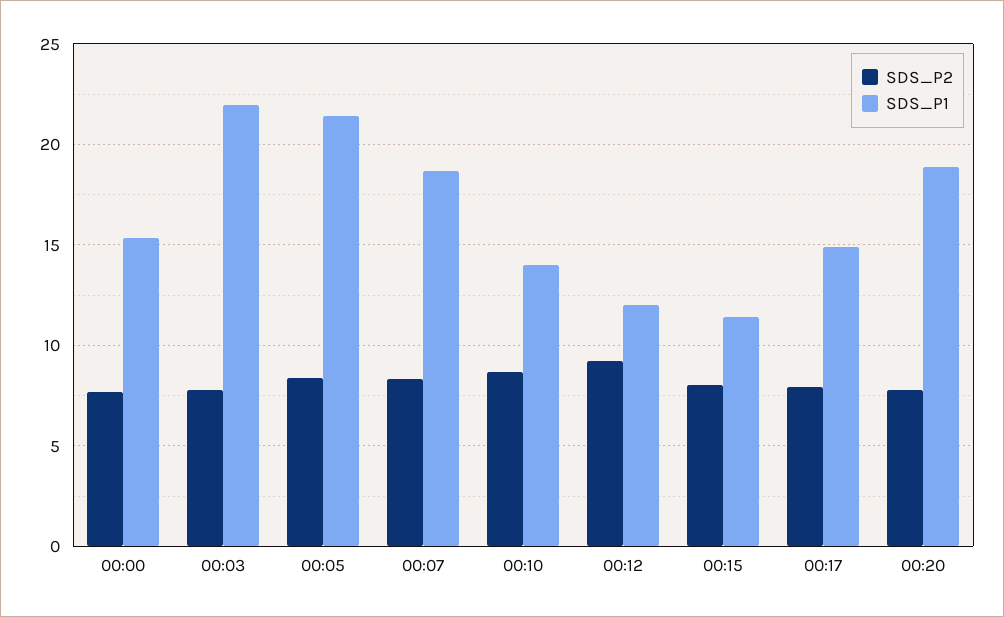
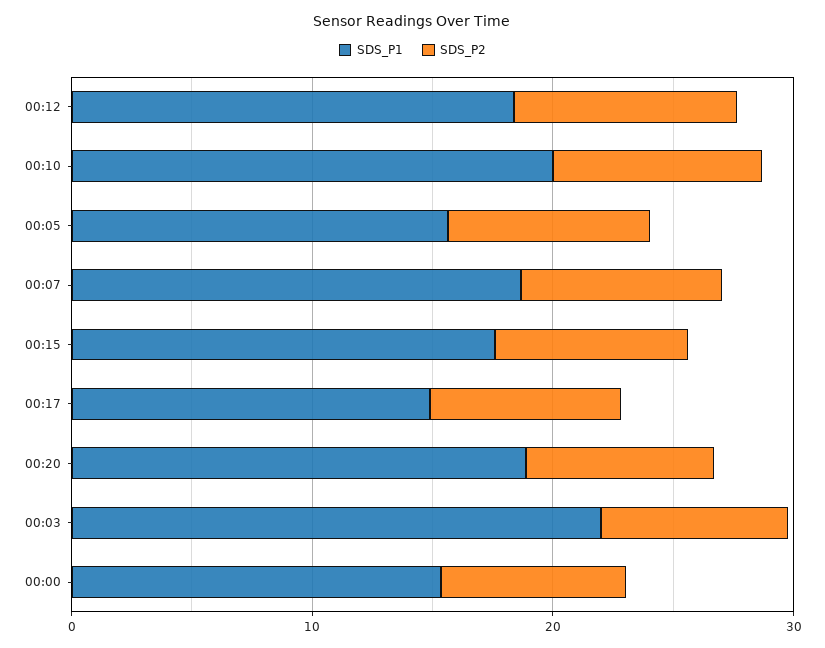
  {
    "SDS_P2": {
      "00:00": 7.5,
      "00:03": 8,
      "00:05": 8.5,
      "00:07": 8.5,
      "00:10": 8.5,
      "00:12": 9.5,
      "00:15": 8,
      "00:17": 8,
      "00:20": 8
    },
    "SDS_P1": {
      "00:00": 15.5,
      "00:03": 22,
-     "00:05": 21.5,
+     "00:05": 16,
      "00:07": 18.5,
-     "00:10": 14,
+     "00:10": 20,
-     "00:12": 12,
+     "00:12": 18,
-     "00:15": 11.5,
+     "00:15": 18,
      "00:17": 15,
      "00:20": 19
    }
  }

